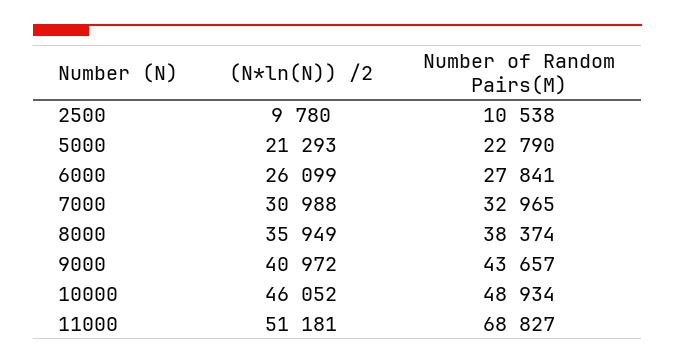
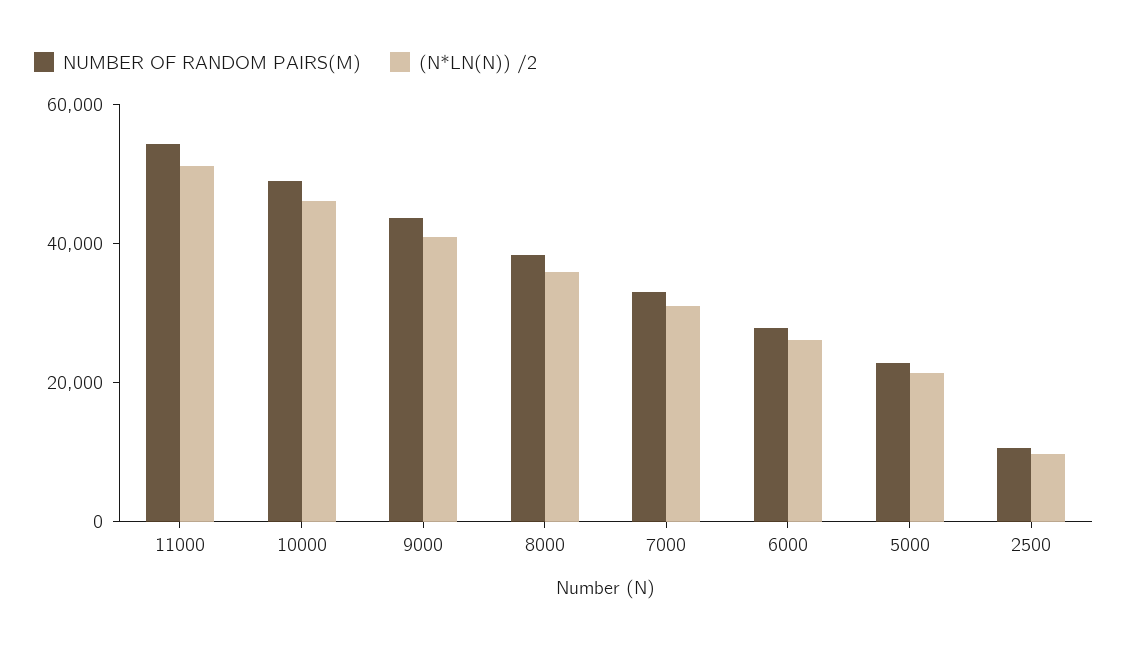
  {
    "(N*ln(N)) /2": {
      "2500": 9780,
      "5000": 21293,
      "6000": 26099,
      "7000": 30988,
      "8000": 35949,
      "9000": 40972,
      "10000": 46052,
      "11000": 51181
    },
    "Number of Random Pairs(M)": {
      "2500": 10538,
      "5000": 22790,
      "6000": 27841,
      "7000": 32965,
      "8000": 38374,
      "9000": 43657,
      "10000": 48934,
-     "11000": 68827
+     "11000": 55000
    }
  }

